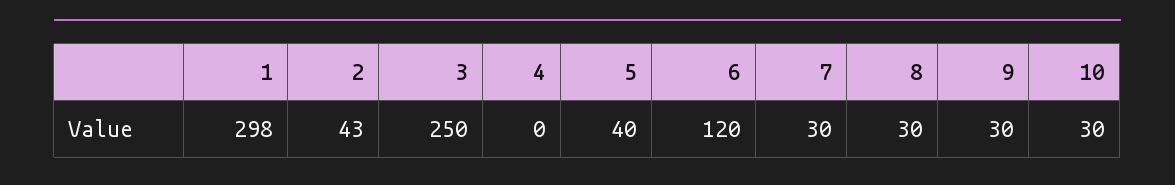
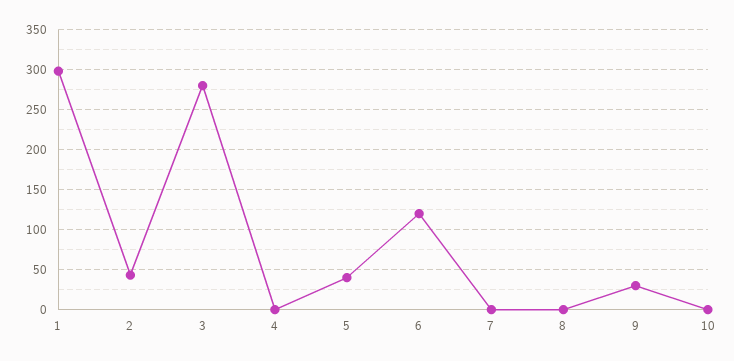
  {
    "1": 298,
    "2": 43,
-   "3": 250,
+   "3": 280,
    "4": 0,
    "5": 40,
    "6": 120,
-   "7": 30,
+   "7": 0,
-   "8": 30,
+   "8": 0,
    "9": 30,
-   "10": 30
+   "10": 0
  }

